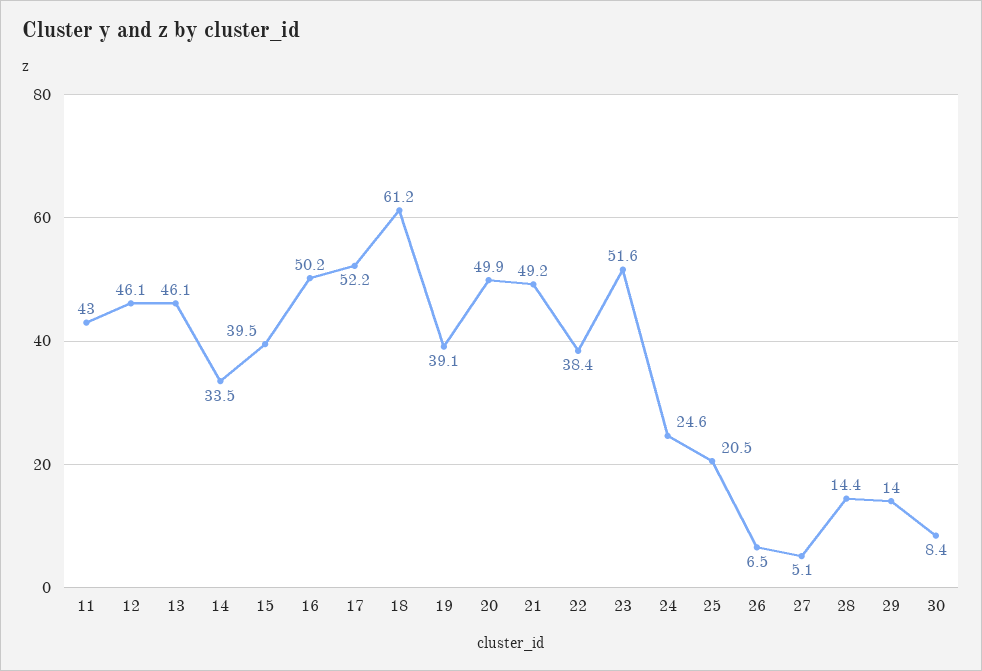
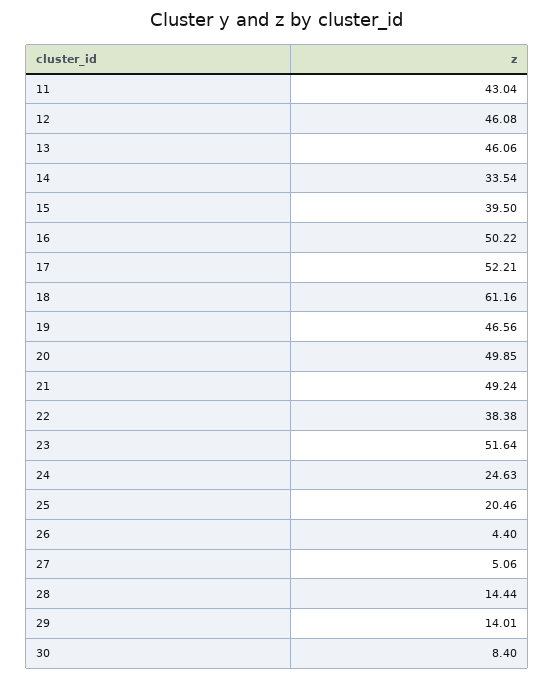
  {
    "11": 43.04,
    "12": 46.08,
    "13": 46.06,
    "14": 33.54,
    "15": 39.5,
    "16": 50.22,
    "17": 52.21,
    "18": 61.16,
-   "19": 39.1,
+   "19": 46.56,
    "20": 49.85,
    "21": 49.24,
    "22": 38.38,
    "23": 51.64,
    "24": 24.63,
    "25": 20.46,
-   "26": 6.5,
+   "26": 4.4,
    "27": 5.06,
    "28": 14.44,
    "29": 14.01,
    "30": 8.4
  }

